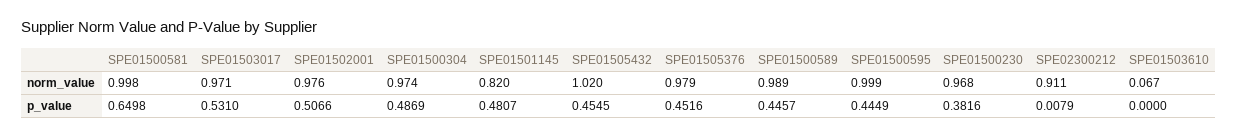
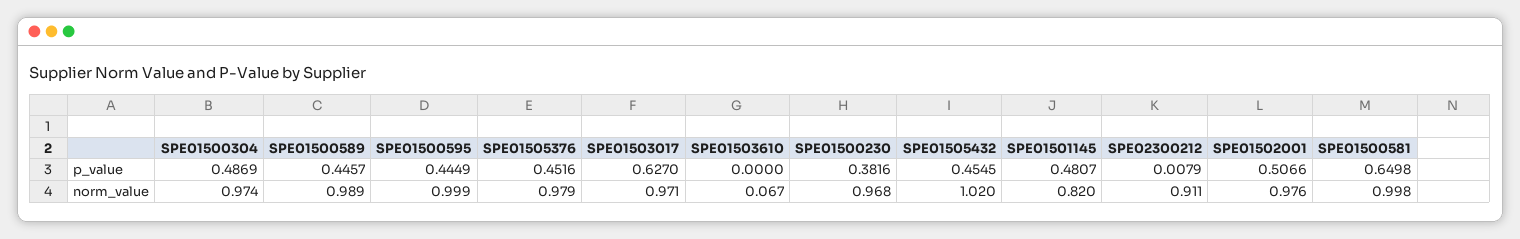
  {
    "SPE01500581": {
      "norm_value": 0.998,
      "p_value": 0.6498
    },
    "SPE01503017": {
      "norm_value": 0.971,
-     "p_value": 0.531
+     "p_value": 0.627
    },
    "SPE01502001": {
      "norm_value": 0.976,
      "p_value": 0.5066
    },
    "SPE01500304": {
      "norm_value": 0.974,
      "p_value": 0.4869
    },
    "SPE01501145": {
      "norm_value": 0.82,
      "p_value": 0.4807
    },
    "SPE01505432": {
      "norm_value": 1.02,
      "p_value": 0.4545
    },
    "SPE01505376": {
      "norm_value": 0.979,
      "p_value": 0.4516
    },
    "SPE01500589": {
      "norm_value": 0.989,
      "p_value": 0.4457
    },
    "SPE01500595": {
      "norm_value": 0.999,
      "p_value": 0.4449
    },
    "SPE01500230": {
      "norm_value": 0.968,
      "p_value": 0.3816
    },
    "SPE02300212": {
      "norm_value": 0.911,
      "p_value": 0.0079
    },
    "SPE01503610": {
      "norm_value": 0.067,
      "p_value": 0
    }
  }

